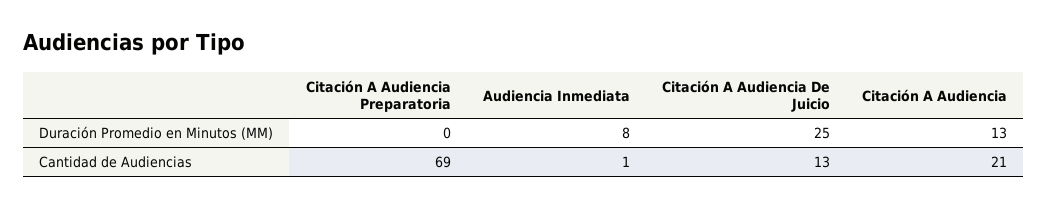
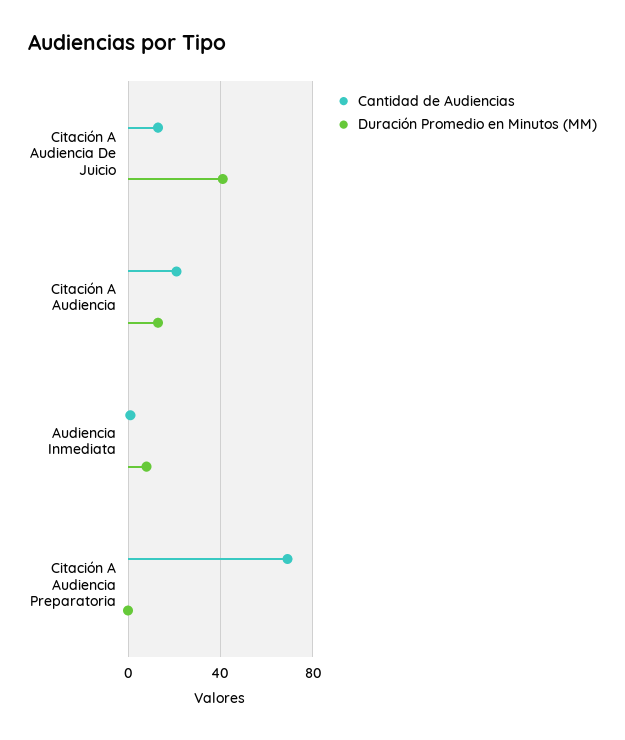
  {
    "Duración Promedio en Minutos (MM)": {
      "Citación A Audiencia Preparatoria": 0,
      "Audiencia Inmediata": 8,
-     "Citación A Audiencia De Juicio": 25,
+     "Citación A Audiencia De Juicio": 40,
      "Citación A Audiencia": 13
    },
    "Cantidad de Audiencias": {
      "Citación A Audiencia Preparatoria": 69,
      "Audiencia Inmediata": 1,
      "Citación A Audiencia De Juicio": 13,
      "Citación A Audiencia": 21
    }
  }

